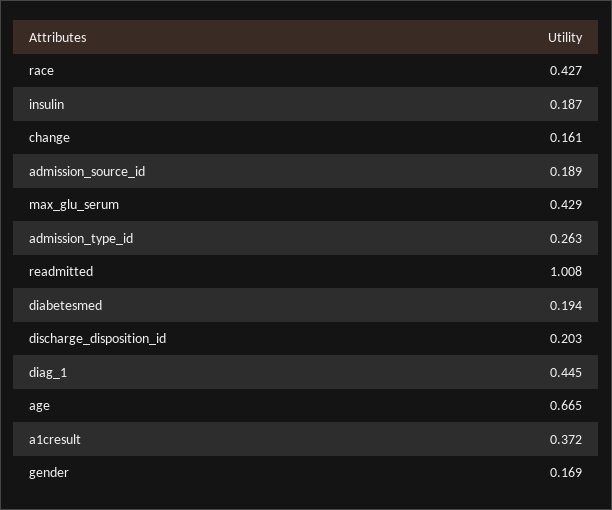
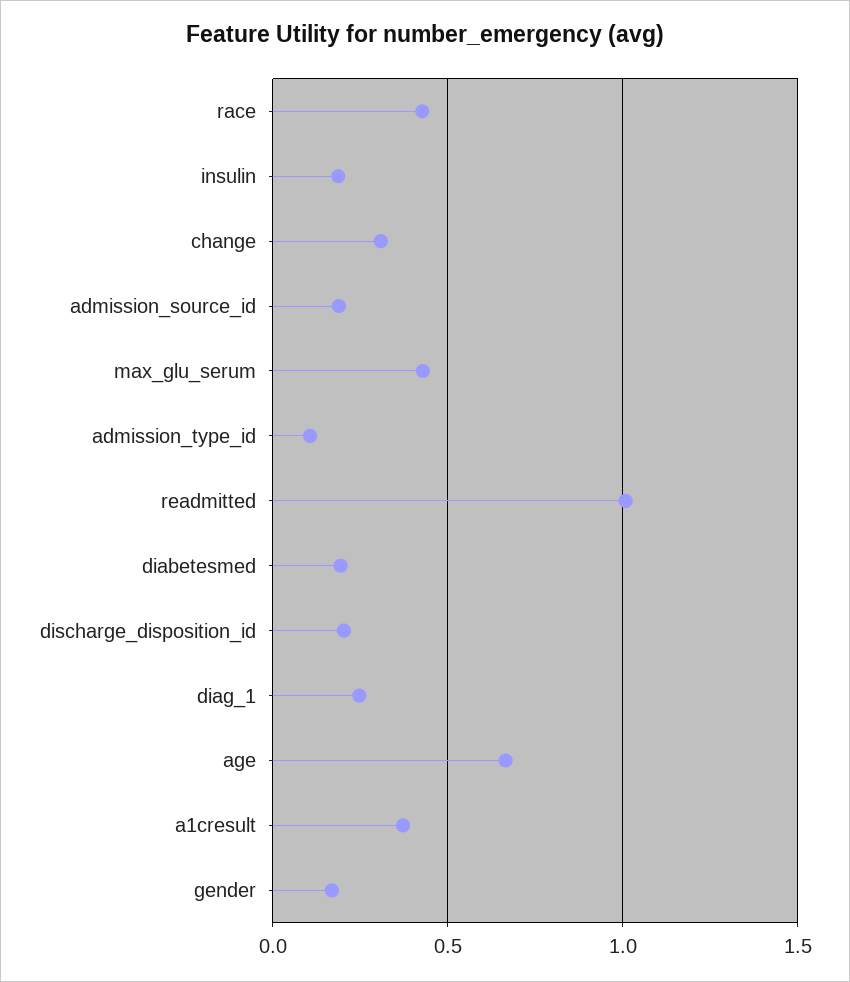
  {
    "race": 0.427,
    "insulin": 0.187,
-   "change": 0.161,
+   "change": 0.3,
    "admission_source_id": 0.189,
    "max_glu_serum": 0.429,
-   "admission_type_id": 0.263,
+   "admission_type_id": 0.1,
    "readmitted": 1.008,
    "diabetesmed": 0.194,
    "discharge_disposition_id": 0.203,
-   "diag_1": 0.445,
+   "diag_1": 0.25,
    "age": 0.665,
    "a1cresult": 0.372,
    "gender": 0.169
  }

